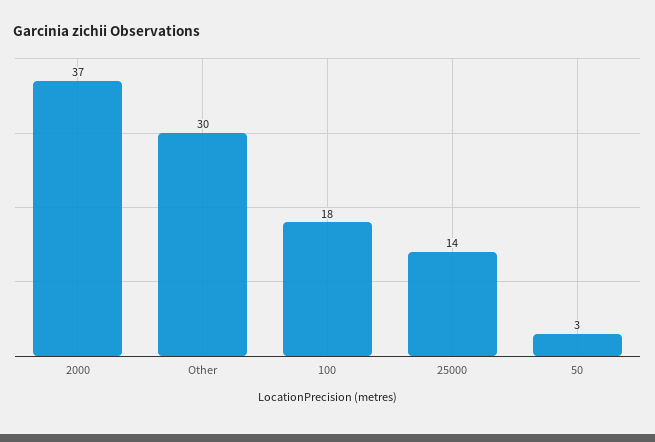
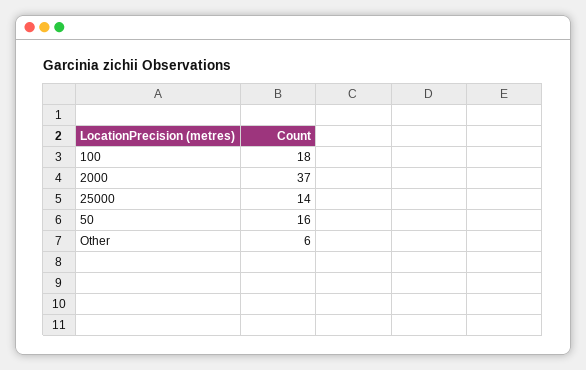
  {
    "2000": 37,
-   "Other": 30,
+   "Other": 6,
    "100": 18,
    "25000": 14,
-   "50": 3
+   "50": 16
  }

